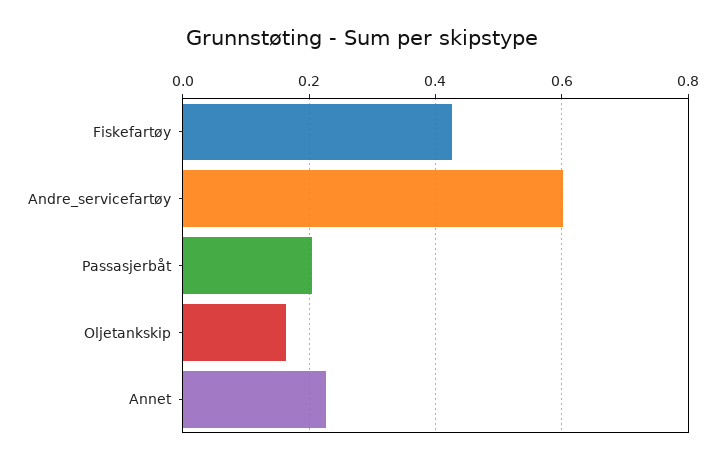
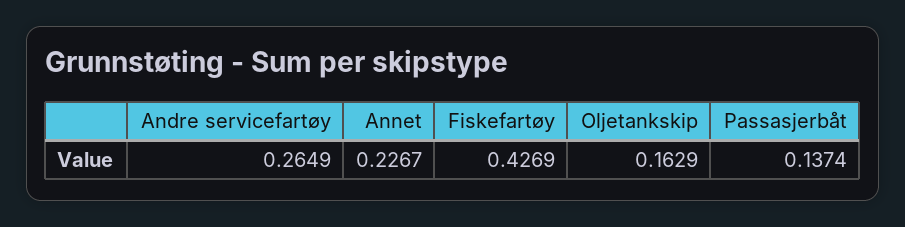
  {
    "Fiskefartøy": 0.4269,
-   "Andre_servicefartøy": 0.6,
+   "Andre_servicefartøy": 0.2649,
-   "Passasjerbåt": 0.2,
+   "Passasjerbåt": 0.1374,
    "Oljetankskip": 0.1629,
    "Annet": 0.2267
  }

